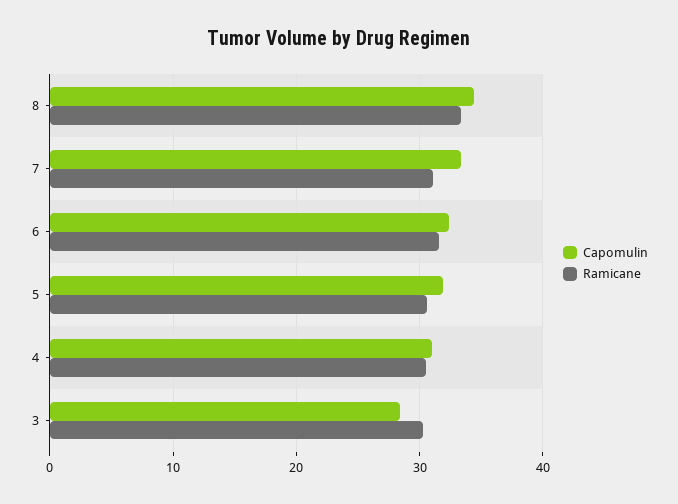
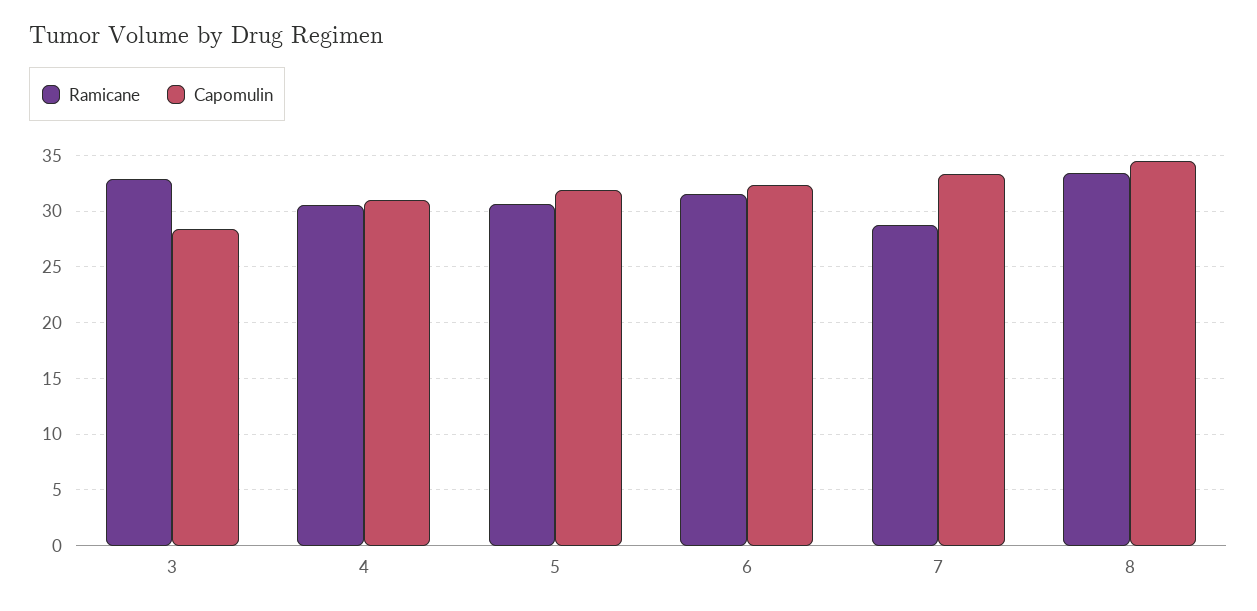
  {
    "Capomulin": {
      "8": 34,
      "7": 33,
      "6": 32,
      "5": 32,
      "4": 31,
      "3": 28
    },
    "Ramicane": {
      "8": 33,
-     "7": 31,
+     "7": 29,
      "6": 32,
      "5": 31,
      "4": 31,
-     "3": 30
+     "3": 33
    }
  }

